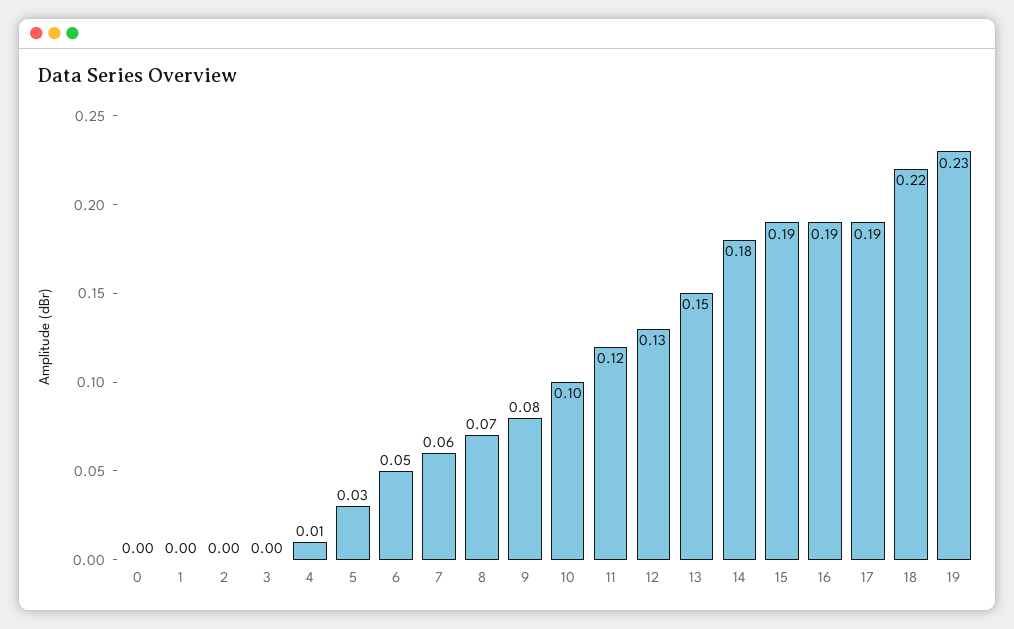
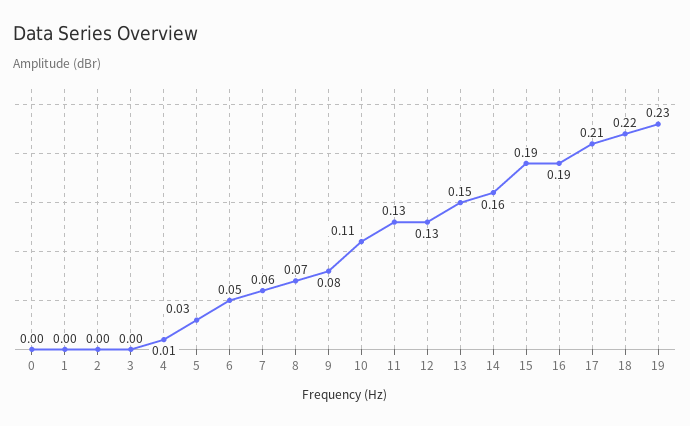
  {
    "0": 0,
    "1": 0,
    "2": 0,
    "3": 0,
    "4": 0.01,
    "5": 0.03,
    "6": 0.05,
    "7": 0.06,
    "8": 0.07,
    "9": 0.08,
-   "10": 0.1,
+   "10": 0.11,
-   "11": 0.12,
+   "11": 0.13,
    "12": 0.13,
    "13": 0.15,
-   "14": 0.18,
+   "14": 0.16,
    "15": 0.19,
    "16": 0.19,
-   "17": 0.19,
+   "17": 0.21,
    "18": 0.22,
    "19": 0.23
  }

